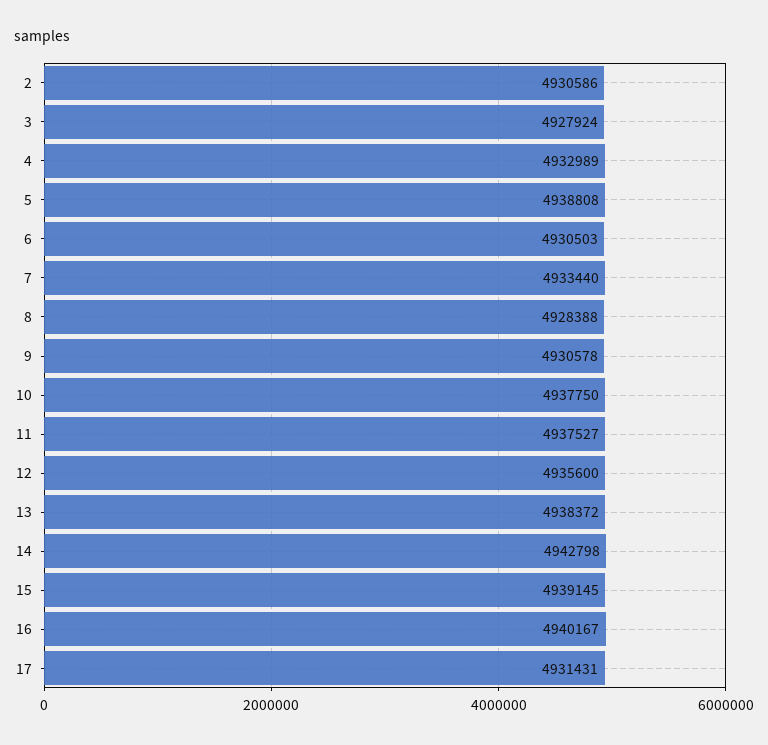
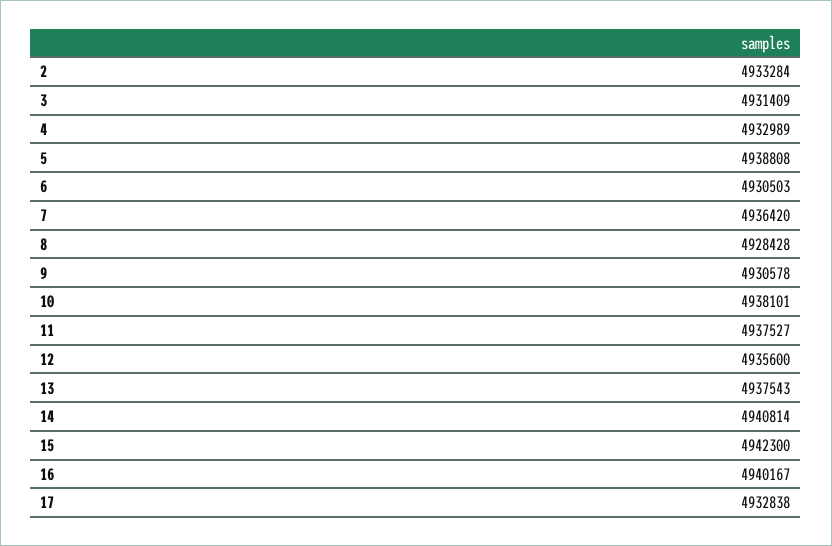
  {
-   "2": 4930586,
+   "2": 4933284,
-   "3": 4927924,
+   "3": 4931409,
    "4": 4932989,
    "5": 4938808,
    "6": 4930503,
-   "7": 4933440,
+   "7": 4936420,
-   "8": 4928388,
+   "8": 4928428,
    "9": 4930578,
-   "10": 4937750,
+   "10": 4938101,
    "11": 4937527,
    "12": 4935600,
-   "13": 4938372,
+   "13": 4937543,
-   "14": 4942798,
+   "14": 4940814,
-   "15": 4939145,
+   "15": 4942300,
    "16": 4940167,
-   "17": 4931431
+   "17": 4932838
  }

